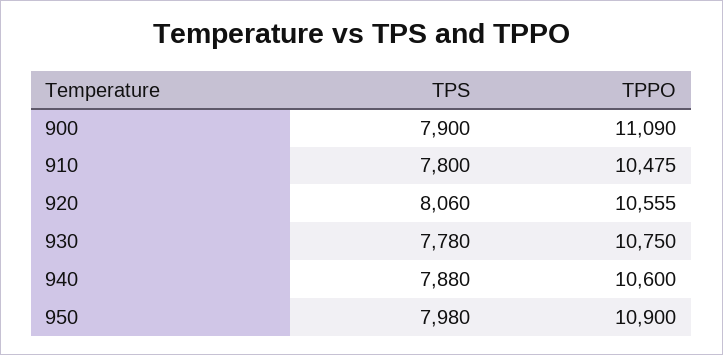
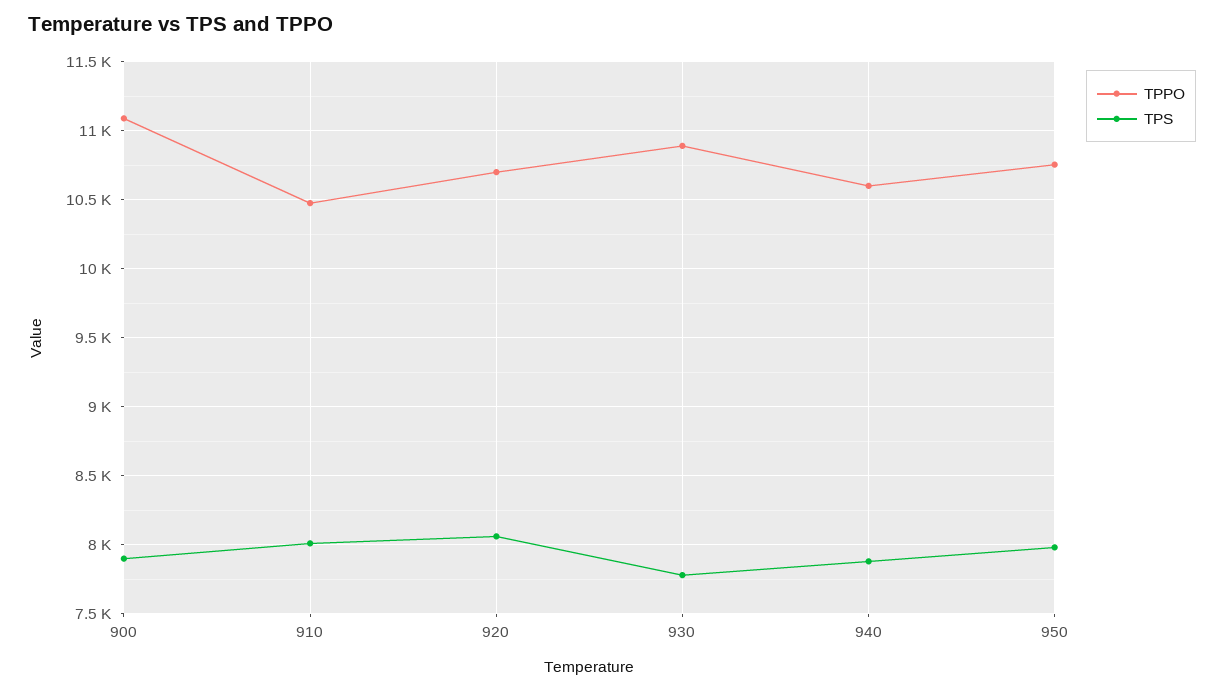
  {
    "TPS": {
      "900": 7900,
-     "910": 7800,
+     "910": 8000,
      "920": 8060,
      "930": 7780,
      "940": 7880,
      "950": 7980
    },
    "TPPO": {
      "900": 11090,
      "910": 10475,
-     "920": 10555,
+     "920": 10700,
-     "930": 10750,
+     "930": 10900,
      "940": 10600,
-     "950": 10900
+     "950": 10750
    }
  }

